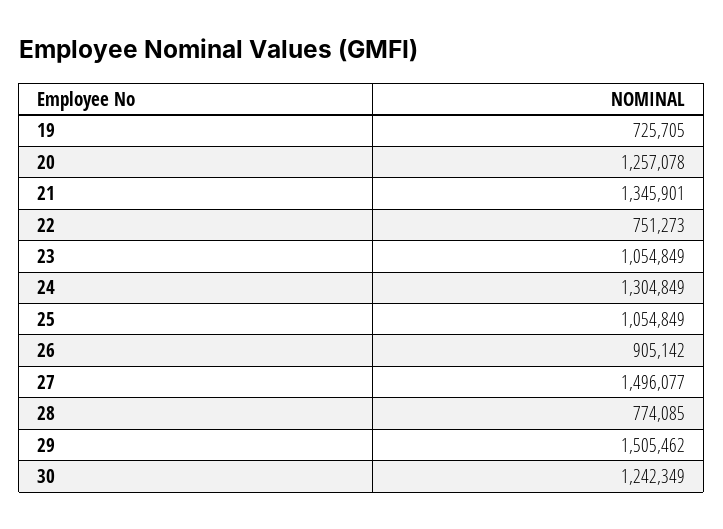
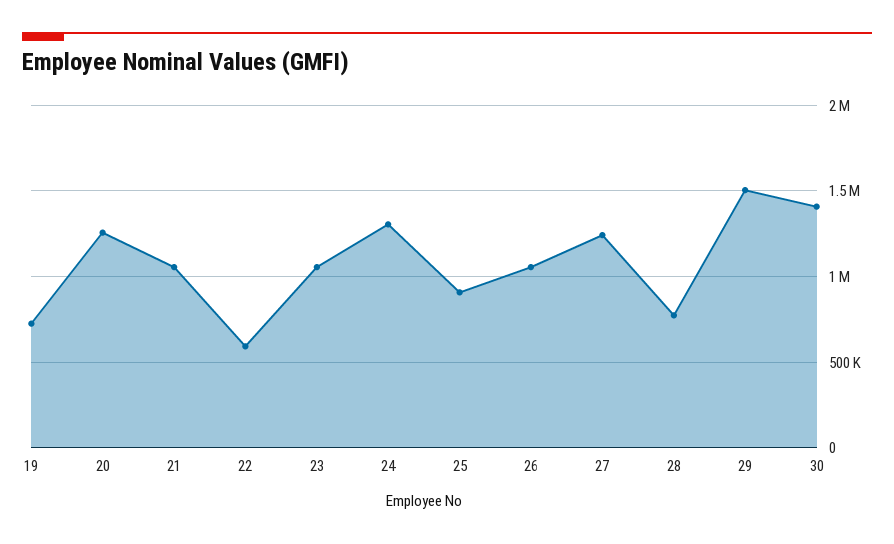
  {
    "19": 725705,
    "20": 1257078,
-   "21": 1345901,
+   "21": 1050000,
-   "22": 751273,
+   "22": 600000,
    "23": 1054849,
    "24": 1304849,
-   "25": 1054849,
+   "25": 900000,
-   "26": 905142,
+   "26": 1050000,
-   "27": 1496077,
+   "27": 1250000,
    "28": 774085,
    "29": 1505462,
-   "30": 1242349
+   "30": 1400000
  }

